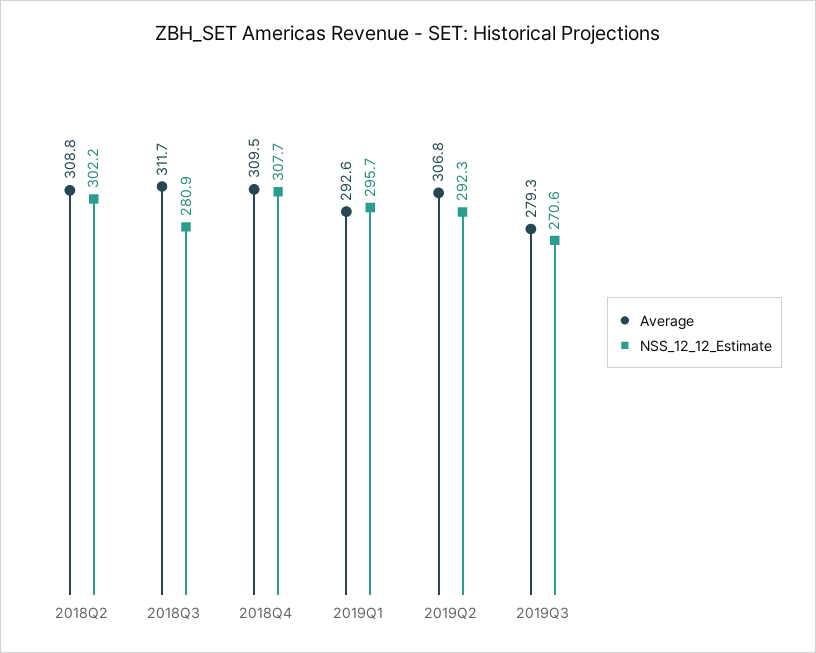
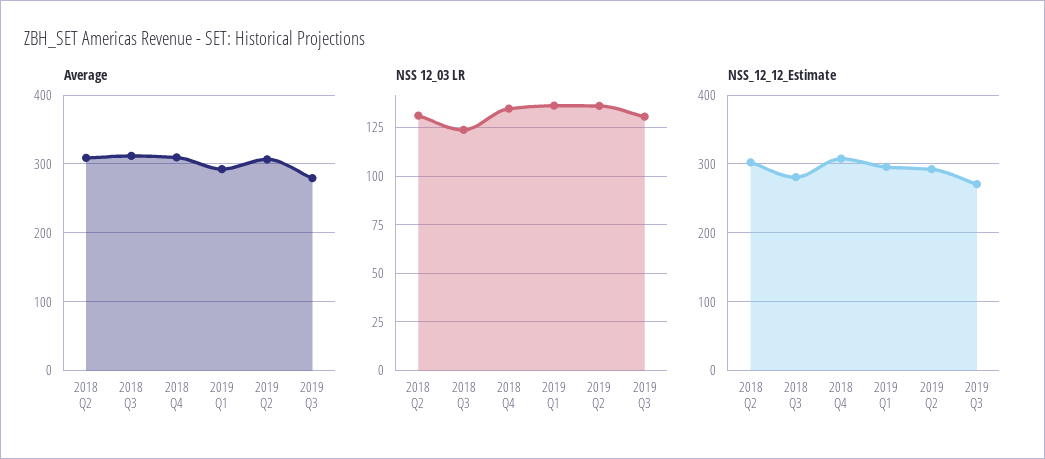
  {
    "Average": {
      "2018Q2": 308.8,
      "2018Q3": 311.7,
      "2018Q4": 309.5,
      "2019Q1": 292.6,
      "2019Q2": 306.8,
      "2019Q3": 279.3
    },
    "NSS_12_12_Estimate": {
      "2018Q2": 302.2,
      "2018Q3": 280.9,
      "2018Q4": 307.7,
      "2019Q1": 295.7,
      "2019Q2": 292.3,
      "2019Q3": 270.6
-   }
+   },
+   "NSS 12_03 LR": {
+     "2018Q2": 130,
+     "2018Q3": 125,
+     "2018Q4": 135,
+     "2019Q1": 135,
+     "2019Q2": 135,
+     "2019Q3": 130
+   }
  }

